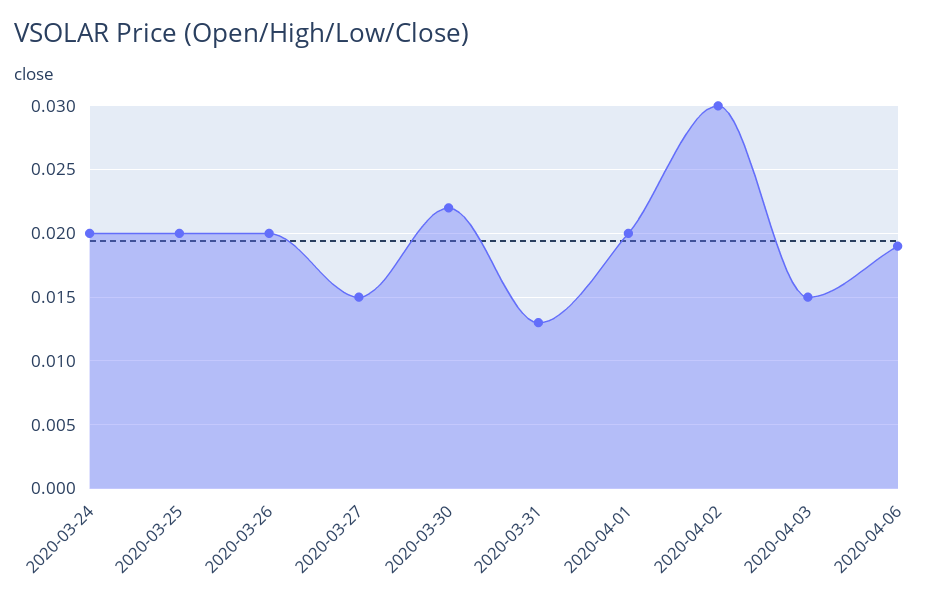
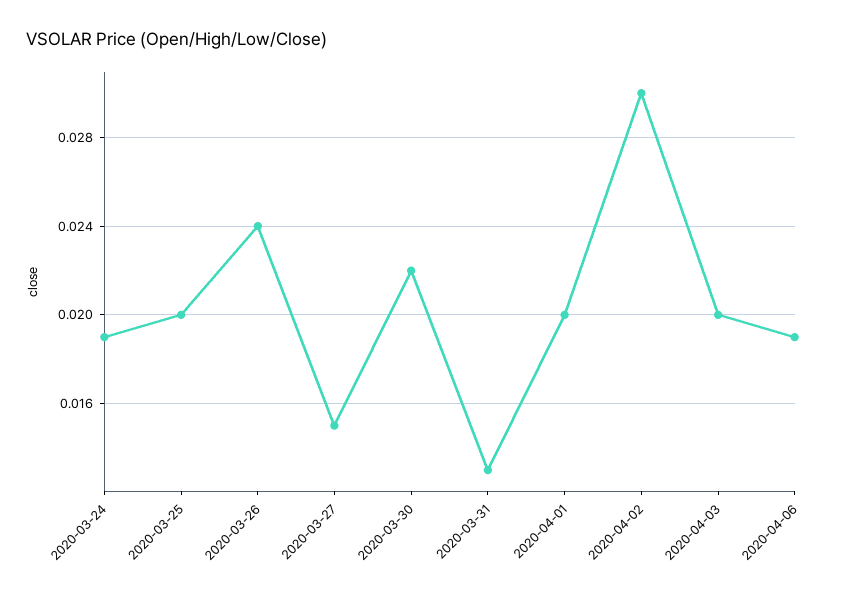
  {
-   "2020-03-24": 0.02,
+   "2020-03-24": 0.019,
    "2020-03-25": 0.02,
-   "2020-03-26": 0.02,
+   "2020-03-26": 0.024,
    "2020-03-27": 0.015,
    "2020-03-30": 0.022,
    "2020-03-31": 0.013,
    "2020-04-01": 0.02,
    "2020-04-02": 0.03,
-   "2020-04-03": 0.015,
+   "2020-04-03": 0.02,
    "2020-04-06": 0.019
  }

